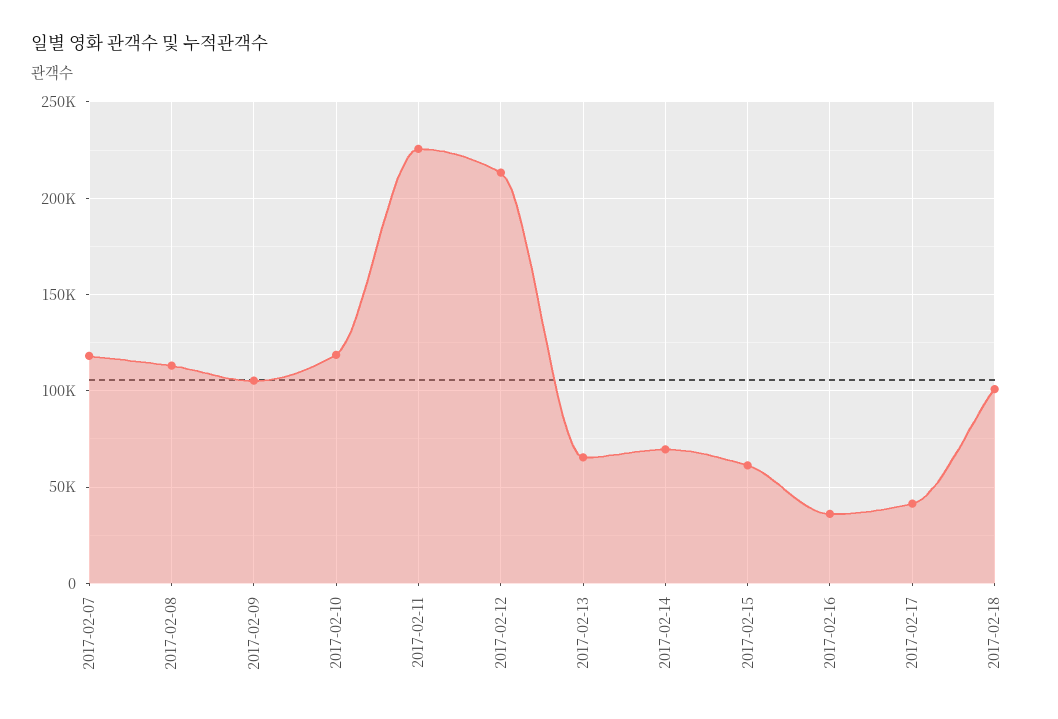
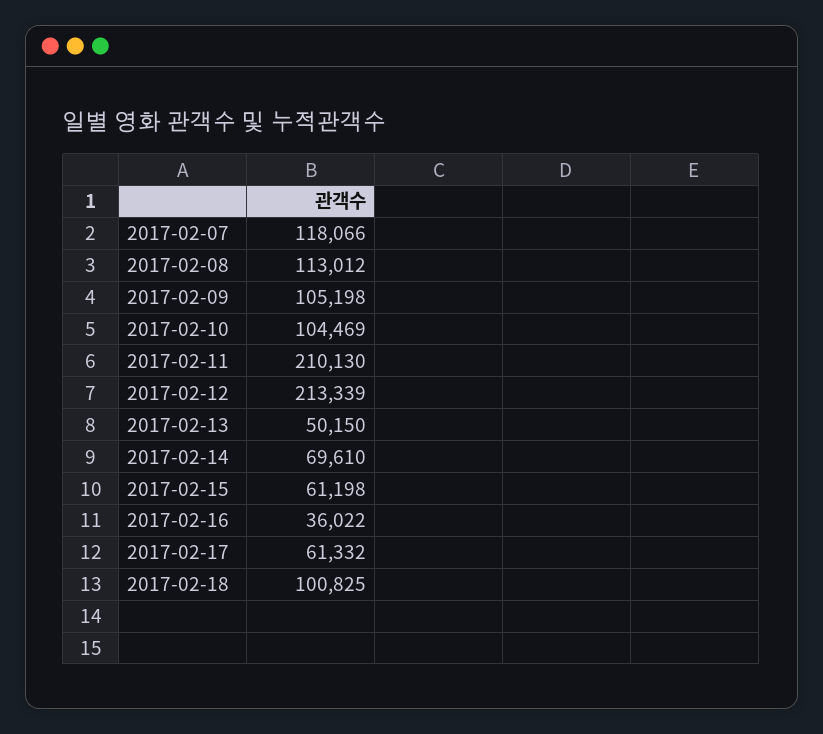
  {
    "2017-02-07": 118066,
    "2017-02-08": 113012,
    "2017-02-09": 105198,
-   "2017-02-10": 120000,
+   "2017-02-10": 104469,
-   "2017-02-11": 225000,
+   "2017-02-11": 210130,
    "2017-02-12": 213339,
-   "2017-02-13": 65000,
+   "2017-02-13": 50150,
    "2017-02-14": 69610,
    "2017-02-15": 61198,
    "2017-02-16": 36022,
-   "2017-02-17": 40000,
+   "2017-02-17": 61332,
    "2017-02-18": 100825
  }

